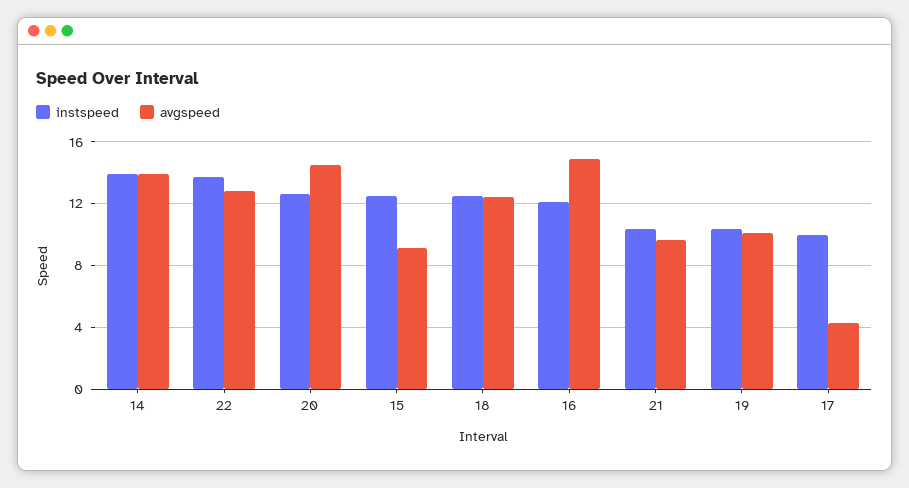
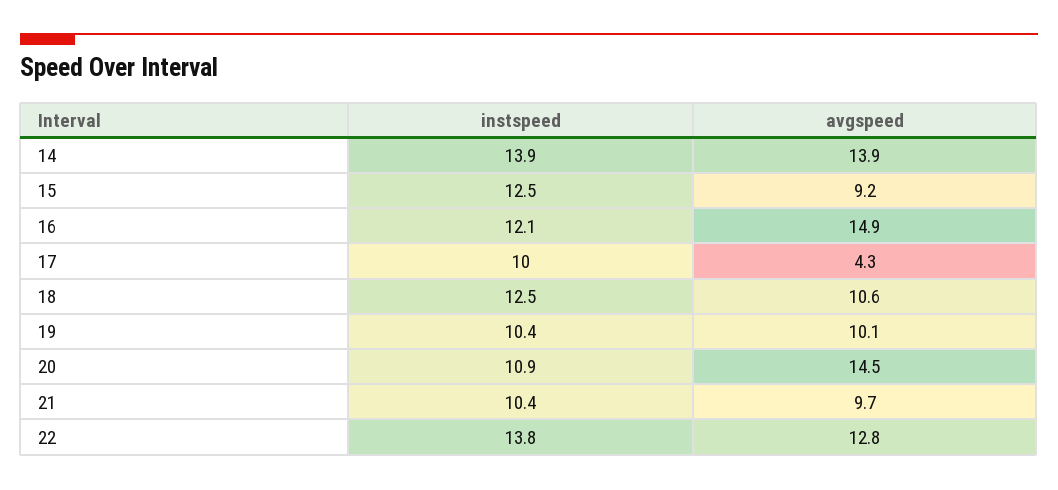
  {
    "instspeed": {
      "14": 13.9,
      "22": 13.8,
-     "20": 12.5,
+     "20": 10.9,
      "15": 12.5,
      "18": 12.5,
      "16": 12.1,
      "21": 10.4,
      "19": 10.4,
      "17": 10
    },
    "avgspeed": {
      "14": 13.9,
      "22": 12.8,
      "20": 14.5,
      "15": 9.2,
-     "18": 12.5,
+     "18": 10.6,
      "16": 14.9,
      "21": 9.7,
      "19": 10.1,
      "17": 4.3
    }
  }

